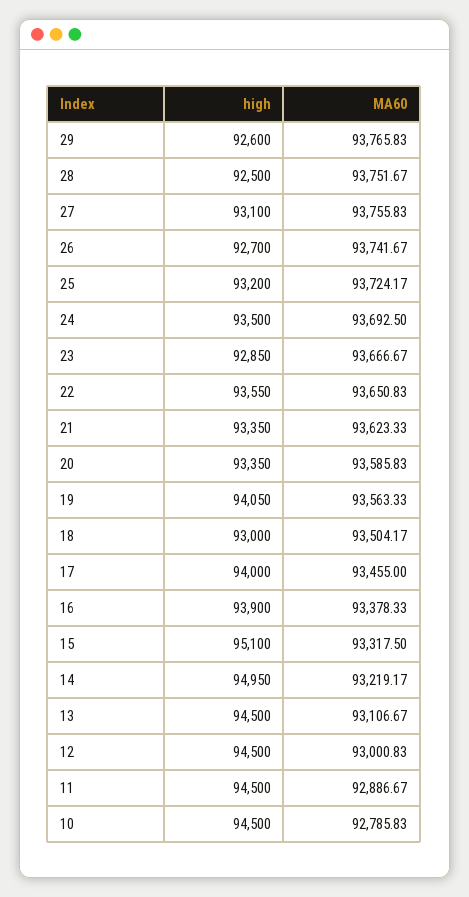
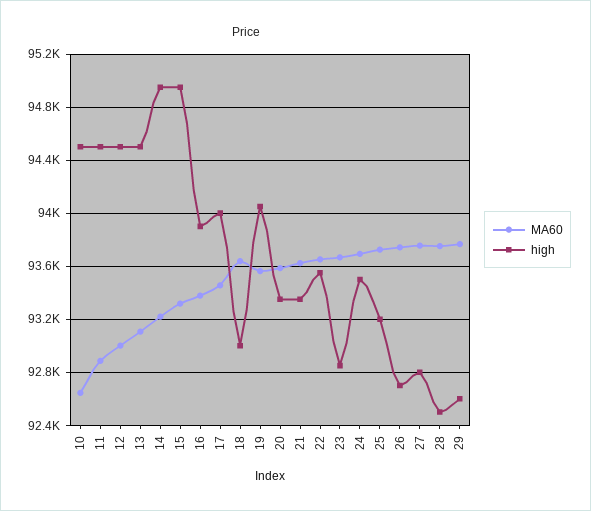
  {
    "high": {
      "29": 92600,
      "28": 92500,
-     "27": 93100,
+     "27": 92800,
      "26": 92700,
      "25": 93200,
      "24": 93500,
      "23": 92850,
      "22": 93550,
      "21": 93350,
      "20": 93350,
      "19": 94050,
      "18": 93000,
      "17": 94000,
      "16": 93900,
-     "15": 95100,
+     "15": 94950,
      "14": 94950,
      "13": 94500,
      "12": 94500,
      "11": 94500,
      "10": 94500
    },
    "MA60": {
      "29": 93765.83,
      "28": 93751.67,
      "27": 93755.83,
      "26": 93741.67,
      "25": 93724.17,
      "24": 93692.5,
      "23": 93666.67,
      "22": 93650.83,
      "21": 93623.33,
      "20": 93585.83,
      "19": 93563.33,
-     "18": 93504.17,
+     "18": 93650,
      "17": 93455,
      "16": 93378.33,
      "15": 93317.5,
      "14": 93219.17,
      "13": 93106.67,
      "12": 93000.83,
      "11": 92886.67,
-     "10": 92785.83
+     "10": 92650
    }
  }

